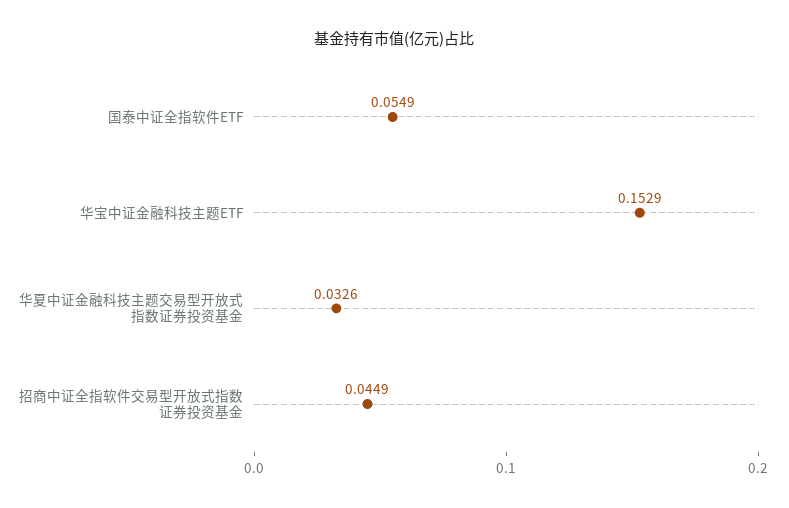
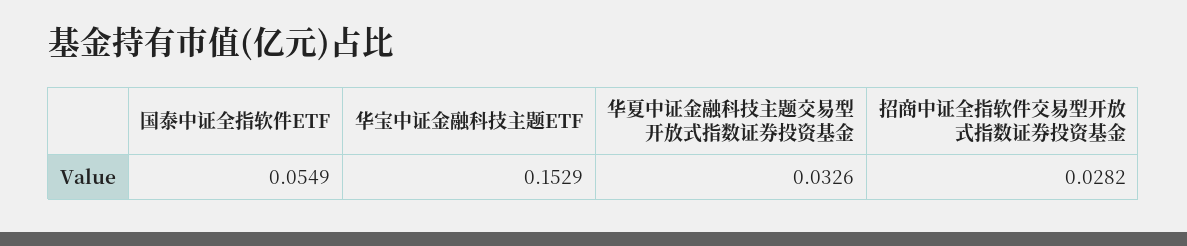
  {
    "国泰中证全指软件ETF": 0.0549,
    "华宝中证金融科技主题ETF": 0.1529,
    "华夏中证金融科技主题交易型开放式指数证券投资基金": 0.0326,
-   "招商中证全指软件交易型开放式指数证券投资基金": 0.0449
+   "招商中证全指软件交易型开放式指数证券投资基金": 0.0282
  }

